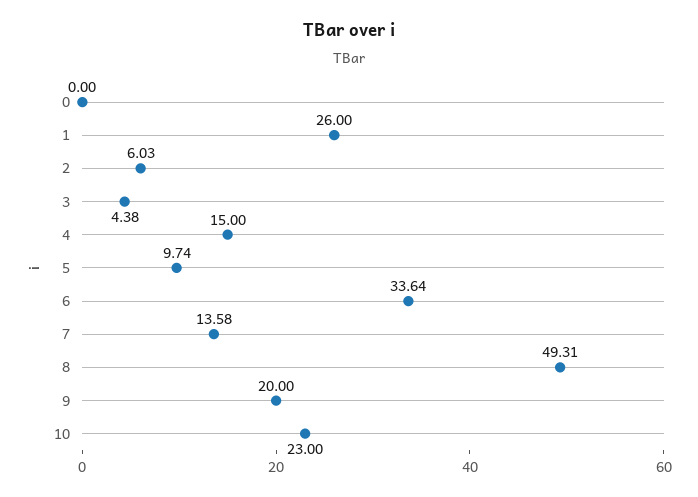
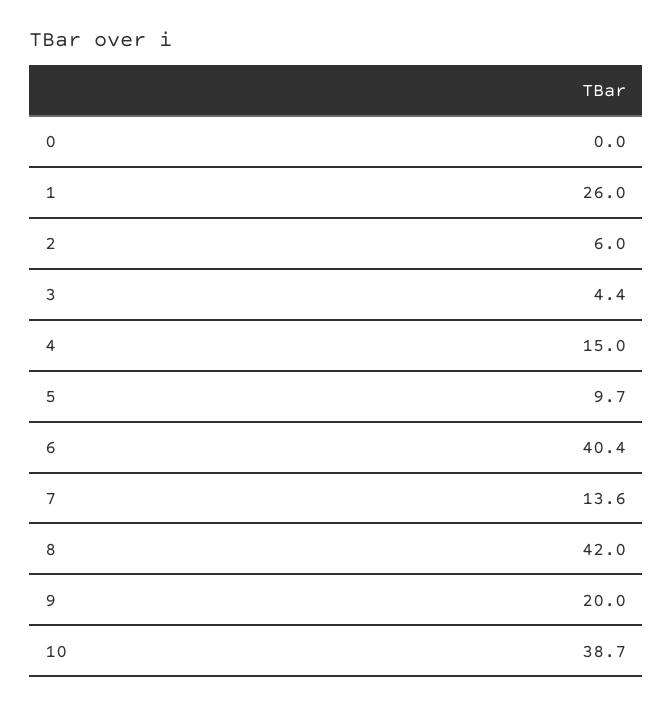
  {
    "0": 0,
    "1": 26,
    "2": 6.03,
    "3": 4.38,
    "4": 15,
    "5": 9.74,
-   "6": 33.64,
+   "6": 40.4,
    "7": 13.58,
-   "8": 49.31,
+   "8": 42,
    "9": 20,
-   "10": 23
+   "10": 38.7
  }

